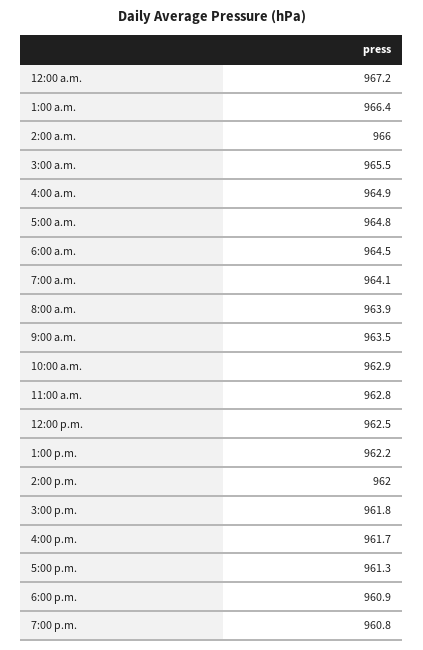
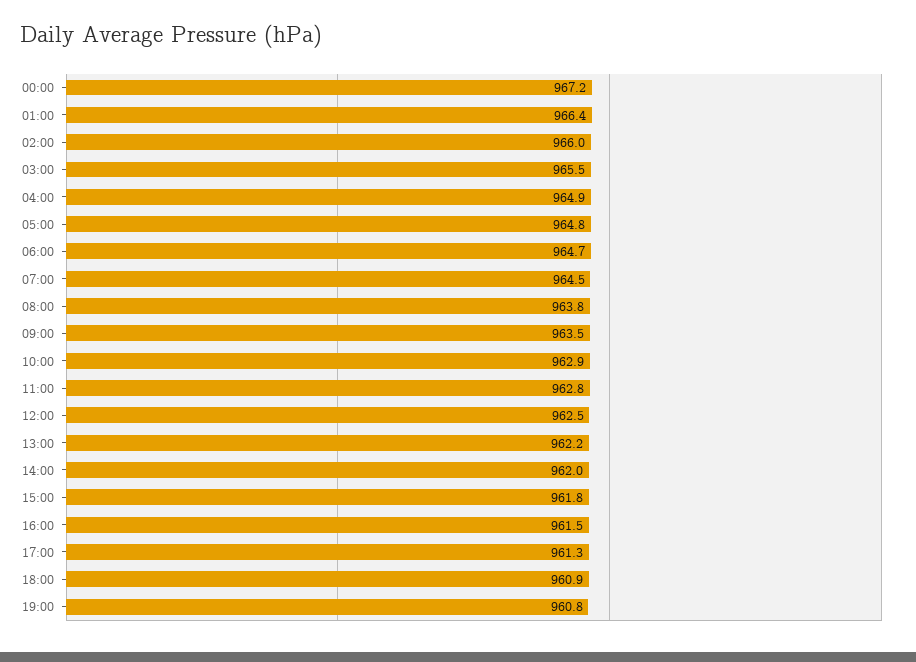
  {
    "12:00 a.m.": 967.2,
    "1:00 a.m.": 966.4,
    "2:00 a.m.": 966,
    "3:00 a.m.": 965.5,
    "4:00 a.m.": 964.9,
    "5:00 a.m.": 964.8,
-   "6:00 a.m.": 964.5,
+   "6:00 a.m.": 964.7,
-   "7:00 a.m.": 964.1,
+   "7:00 a.m.": 964.5,
-   "8:00 a.m.": 963.9,
+   "8:00 a.m.": 963.8,
    "9:00 a.m.": 963.5,
    "10:00 a.m.": 962.9,
    "11:00 a.m.": 962.8,
    "12:00 p.m.": 962.5,
    "1:00 p.m.": 962.2,
    "2:00 p.m.": 962,
    "3:00 p.m.": 961.8,
-   "4:00 p.m.": 961.7,
+   "4:00 p.m.": 961.5,
    "5:00 p.m.": 961.3,
    "6:00 p.m.": 960.9,
    "7:00 p.m.": 960.8
  }

